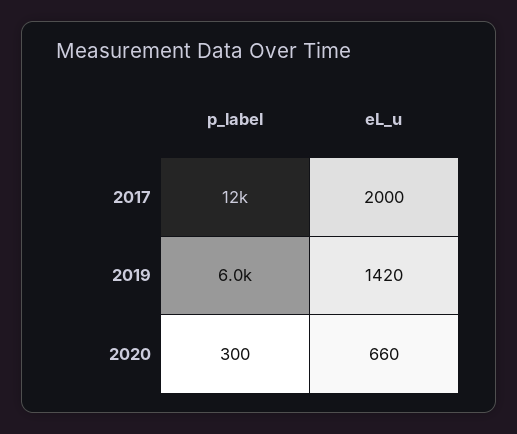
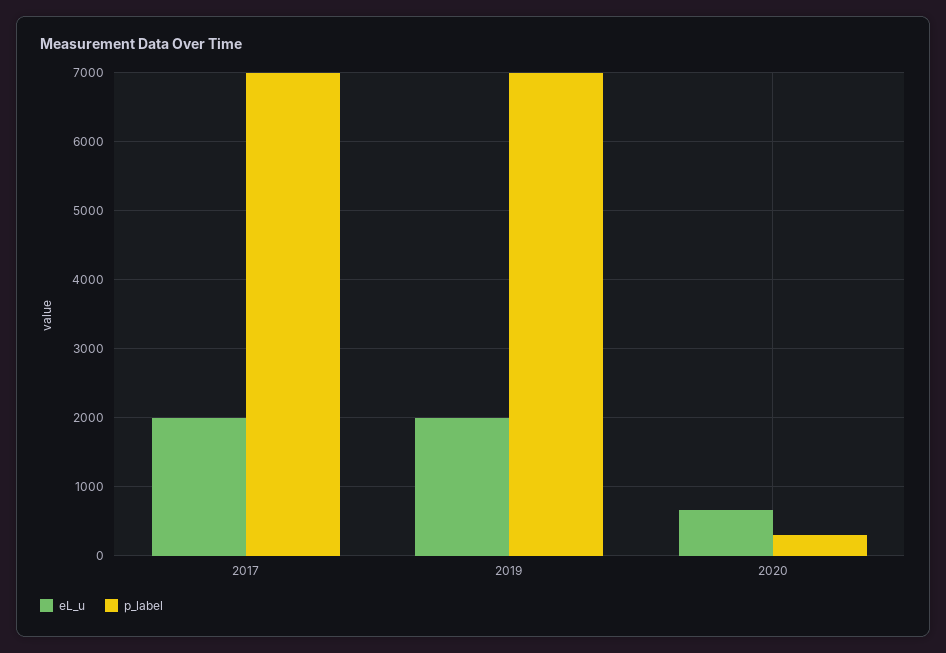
  {
    "p_label": {
-     "2017": 12000,
+     "2017": 7000,
-     "2019": 6000,
+     "2019": 7000,
      "2020": 300
    },
    "eL_u": {
      "2017": 2000,
-     "2019": 1420,
+     "2019": 2000,
      "2020": 660
    }
  }

